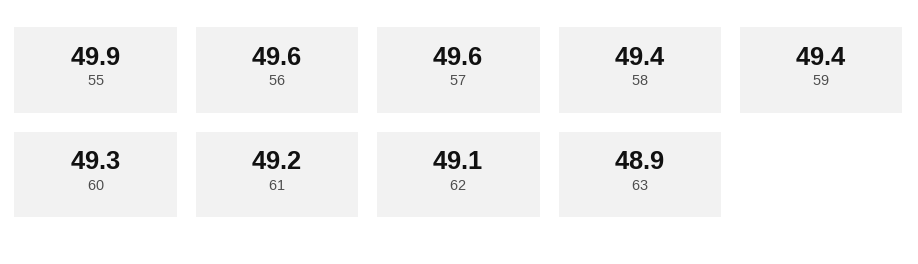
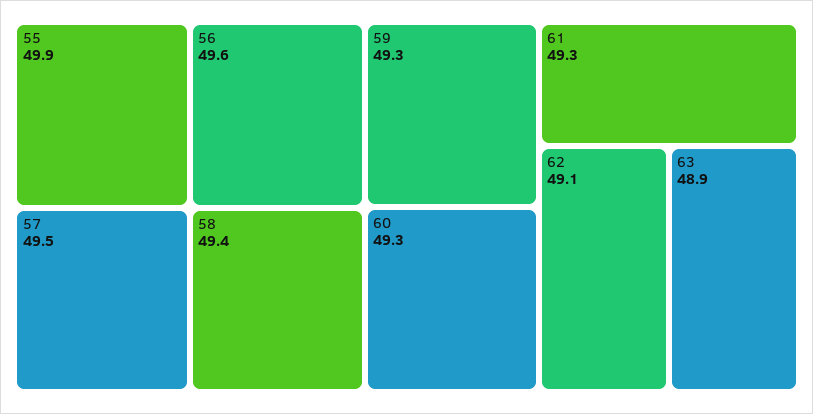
  {
    "55": 49.9,
    "56": 49.6,
-   "57": 49.6,
+   "57": 49.5,
    "58": 49.4,
-   "59": 49.4,
+   "59": 49.3,
    "60": 49.3,
-   "61": 49.2,
+   "61": 49.3,
    "62": 49.1,
    "63": 48.9
  }

